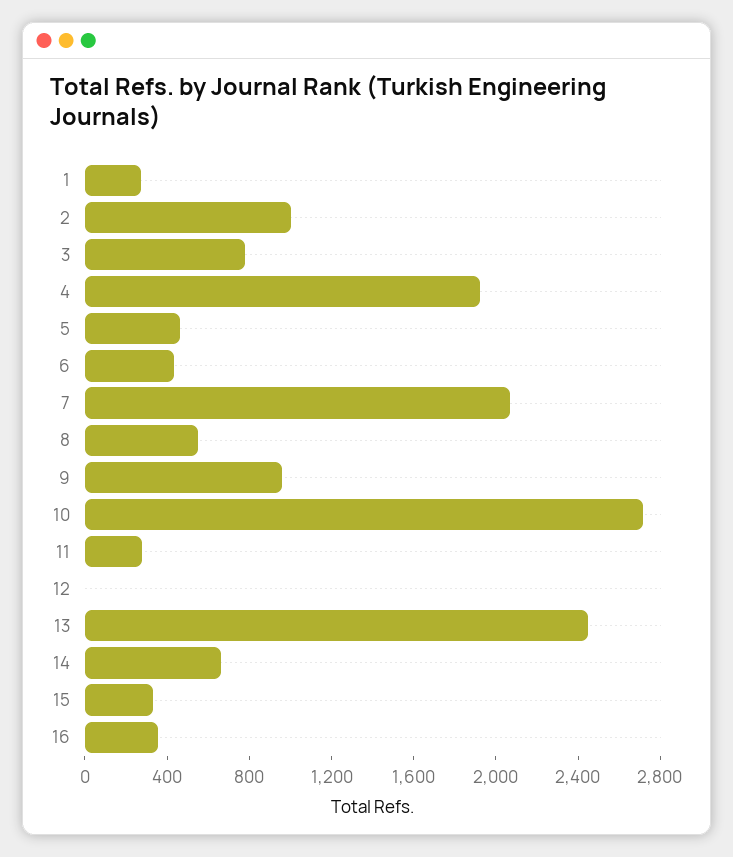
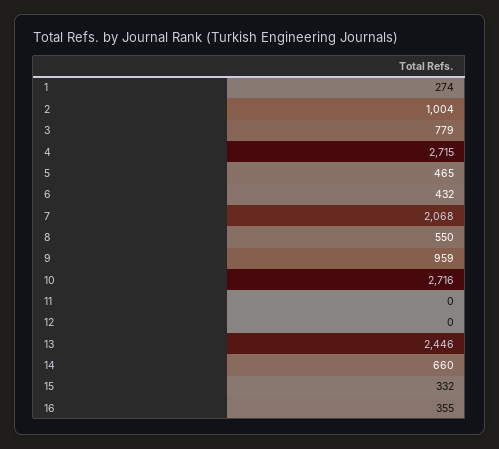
  {
    "1": 274,
    "2": 1004,
    "3": 779,
-   "4": 1900,
+   "4": 2715,
    "5": 465,
    "6": 432,
    "7": 2068,
    "8": 550,
    "9": 959,
    "10": 2716,
-   "11": 300,
+   "11": 0,
    "12": 0,
    "13": 2446,
    "14": 660,
    "15": 332,
    "16": 355
  }

